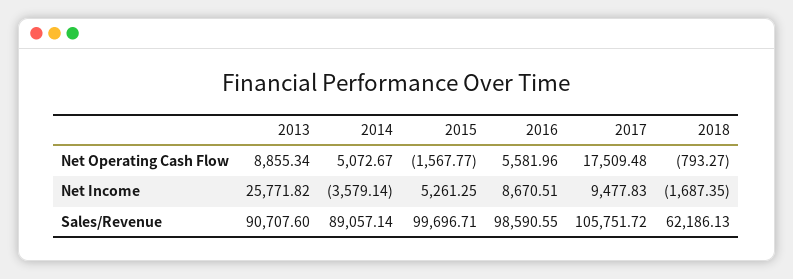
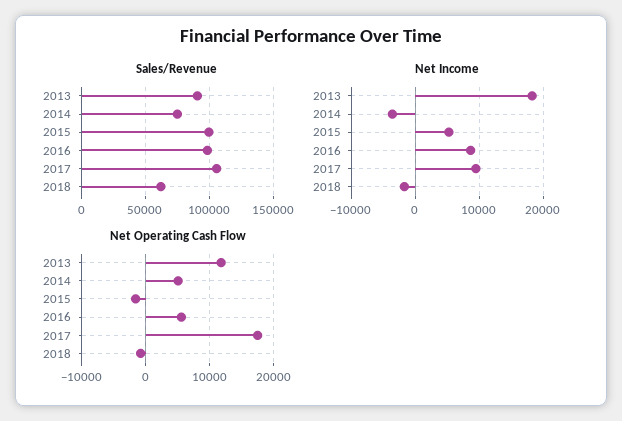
  {
    "Net Operating Cash Flow": {
-     "2013": 8855.34,
+     "2013": 12000,
      "2014": 5072.67,
      "2015": -1567.77,
      "2016": 5581.96,
      "2017": 17509.48,
      "2018": -793.27
    },
    "Net Income": {
-     "2013": 25771.82,
+     "2013": 18000,
      "2014": -3579.14,
      "2015": 5261.25,
      "2016": 8670.51,
      "2017": 9477.83,
      "2018": -1687.35
    },
    "Sales/Revenue": {
      "2013": 90707.6,
-     "2014": 89057.14,
+     "2014": 75000,
      "2015": 99696.71,
      "2016": 98590.55,
      "2017": 105751.72,
      "2018": 62186.13
    }
  }

